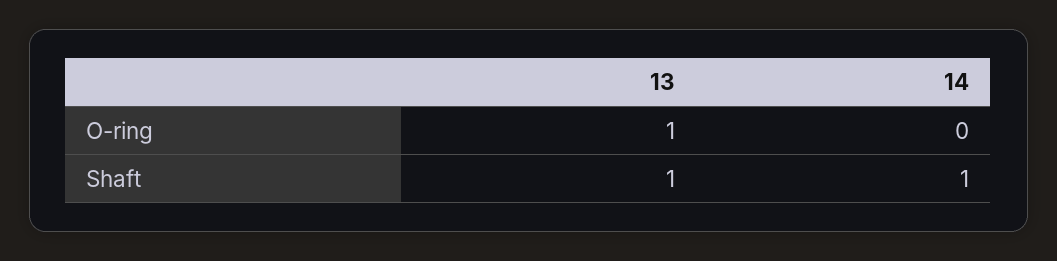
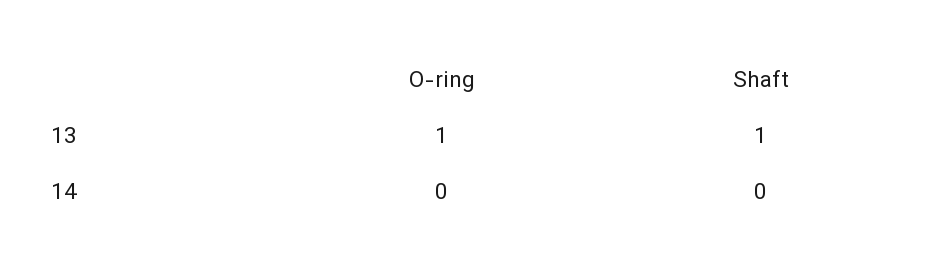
  {
    "13": {
      "O-ring": 1,
      "Shaft": 1
    },
    "14": {
      "O-ring": 0,
-     "Shaft": 1
+     "Shaft": 0
    }
  }

